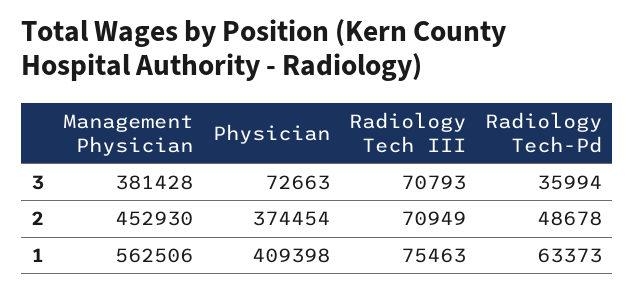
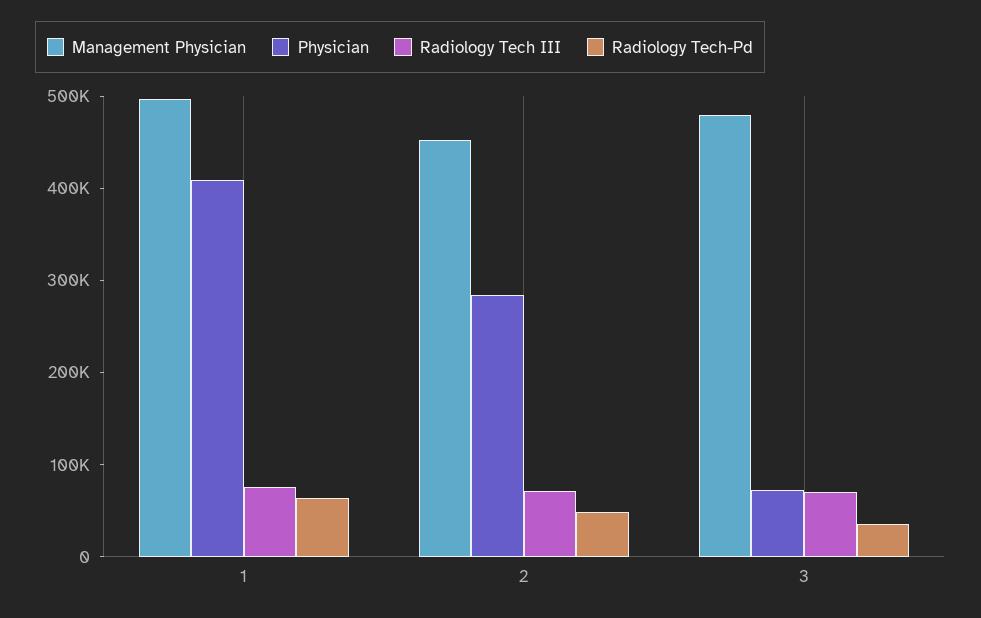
  {
    "Management Physician": {
-     "3": 381428,
+     "3": 480000,
      "2": 452930,
-     "1": 562506
+     "1": 500000
    },
    "Physician": {
      "3": 72663,
-     "2": 374454,
+     "2": 280000,
      "1": 409398
    },
    "Radiology Tech III": {
      "3": 70793,
      "2": 70949,
      "1": 75463
    },
    "Radiology Tech-Pd": {
      "3": 35994,
      "2": 48678,
      "1": 63373
    }
  }

